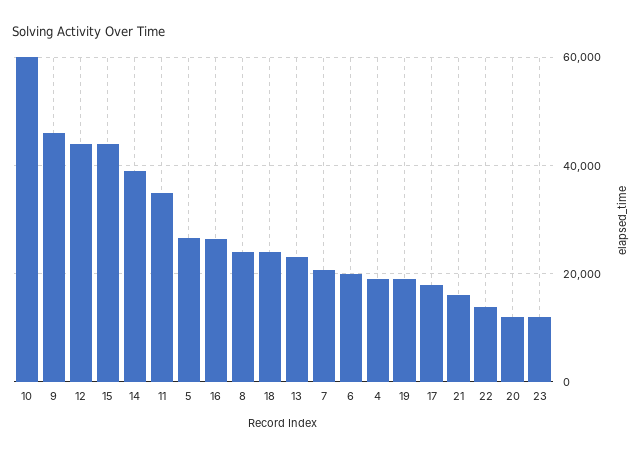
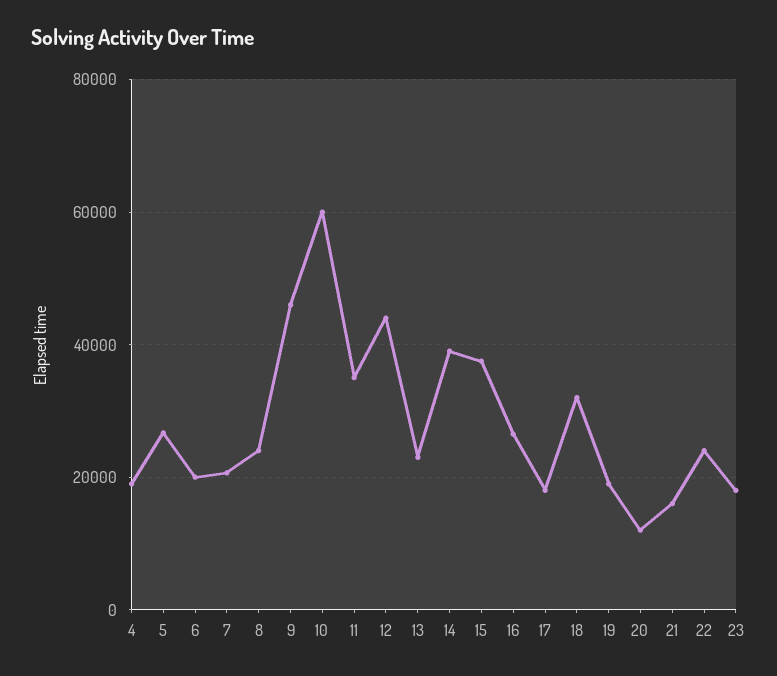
  {
    "10": 60000,
    "9": 46000,
    "12": 44000,
-   "15": 44000,
+   "15": 38000,
    "14": 40000,
    "11": 36000,
    "5": 26000,
    "16": 26000,
    "8": 24000,
-   "18": 24000,
+   "18": 32000,
    "13": 24000,
    "7": 20000,
    "6": 20000,
    "4": 20000,
    "19": 20000,
    "17": 18000,
    "21": 16000,
-   "22": 14000,
+   "22": 24000,
    "20": 12000,
-   "23": 12000
+   "23": 18000
  }

